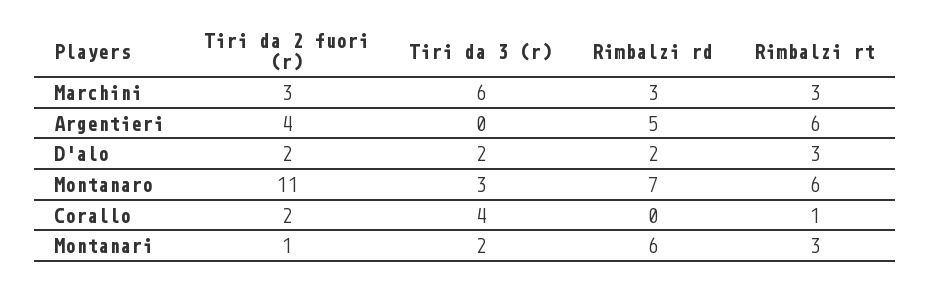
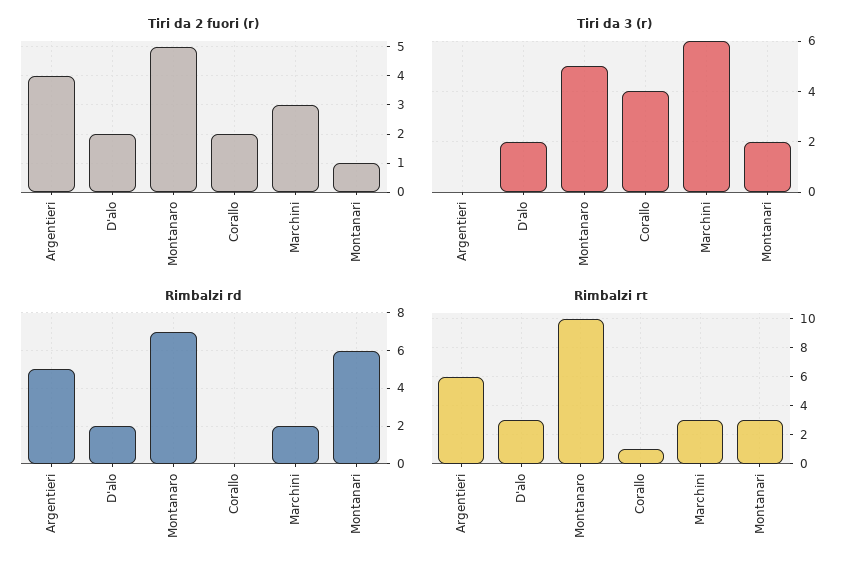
  {
    "Tiri da 2 fuori (r)": {
      "Marchini": 3,
      "Argentieri": 4,
      "D'alo": 2,
-     "Montanaro": 11,
+     "Montanaro": 5,
      "Corallo": 2,
      "Montanari": 1
    },
    "Tiri da 3 (r)": {
      "Marchini": 6,
      "Argentieri": 0,
      "D'alo": 2,
-     "Montanaro": 3,
+     "Montanaro": 5,
      "Corallo": 4,
      "Montanari": 2
    },
    "Rimbalzi rd": {
-     "Marchini": 3,
+     "Marchini": 2,
      "Argentieri": 5,
      "D'alo": 2,
      "Montanaro": 7,
      "Corallo": 0,
      "Montanari": 6
    },
    "Rimbalzi rt": {
      "Marchini": 3,
      "Argentieri": 6,
      "D'alo": 3,
-     "Montanaro": 6,
+     "Montanaro": 10,
      "Corallo": 1,
      "Montanari": 3
    }
  }

